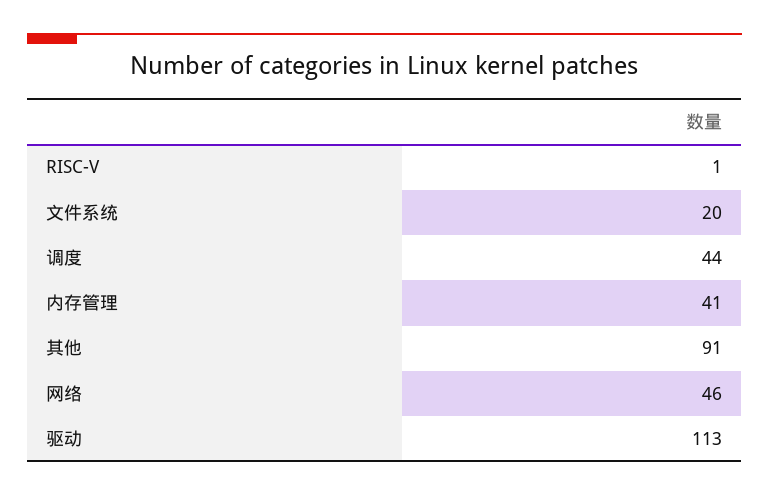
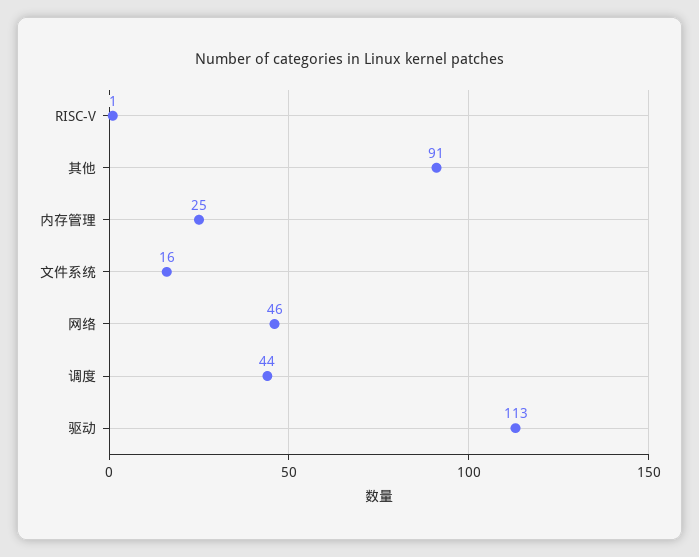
  {
    "RISC-V": 1,
-   "文件系统": 20,
+   "文件系统": 16,
    "调度": 44,
-   "内存管理": 41,
+   "内存管理": 25,
    "其他": 91,
    "网络": 46,
    "驱动": 113
  }

